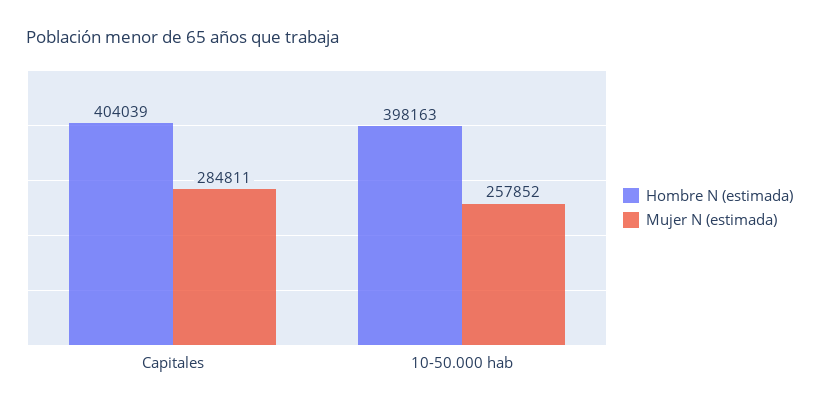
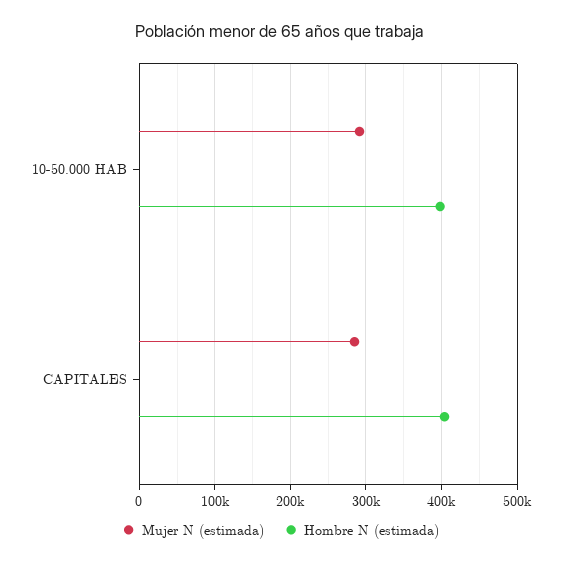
  {
    "Hombre N (estimada)": {
      "Capitales": 404039,
      "10-50.000 hab": 398163
    },
    "Mujer N (estimada)": {
      "Capitales": 284811,
-     "10-50.000 hab": 257852
+     "10-50.000 hab": 290000
    }
  }

